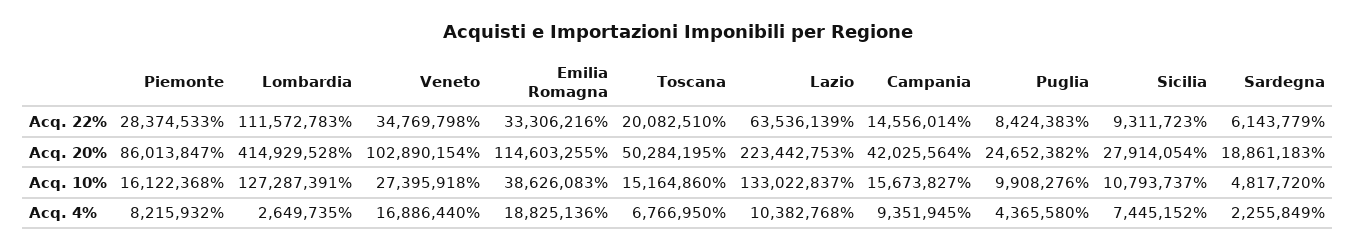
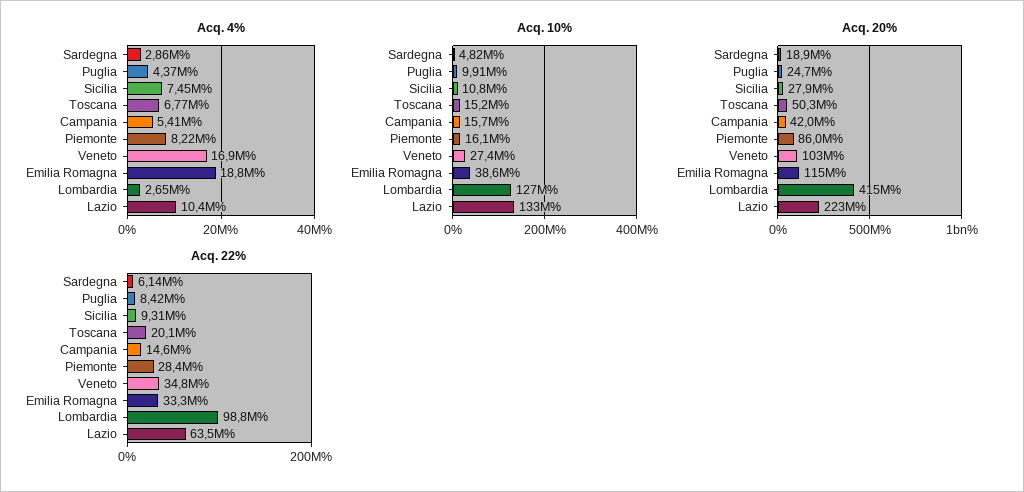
  {
    "Acq. 22%": {
      "Piemonte": 28374533,
-     "Lombardia": 111572783,
+     "Lombardia": 98800000,
      "Veneto": 34769798,
      "Emilia Romagna": 33306216,
      "Toscana": 20082510,
      "Lazio": 63536139,
      "Campania": 14556014,
      "Puglia": 8424383,
      "Sicilia": 9311723,
      "Sardegna": 6143779
    },
    "Acq. 20%": {
      "Piemonte": 86013847,
      "Lombardia": 414929528,
      "Veneto": 102890154,
      "Emilia Romagna": 114603255,
      "Toscana": 50284195,
      "Lazio": 223442753,
      "Campania": 42025564,
      "Puglia": 24652382,
      "Sicilia": 27914054,
      "Sardegna": 18861183
    },
    "Acq. 10%": {
      "Piemonte": 16122368,
      "Lombardia": 127287391,
      "Veneto": 27395918,
      "Emilia Romagna": 38626083,
      "Toscana": 15164860,
      "Lazio": 133022837,
      "Campania": 15673827,
      "Puglia": 9908276,
      "Sicilia": 10793737,
      "Sardegna": 4817720
    },
    "Acq. 4%": {
      "Piemonte": 8215932,
      "Lombardia": 2649735,
      "Veneto": 16886440,
      "Emilia Romagna": 18825136,
      "Toscana": 6766950,
      "Lazio": 10382768,
-     "Campania": 9351945,
+     "Campania": 5410000,
      "Puglia": 4365580,
      "Sicilia": 7445152,
-     "Sardegna": 2255849
+     "Sardegna": 2860000
    }
  }

